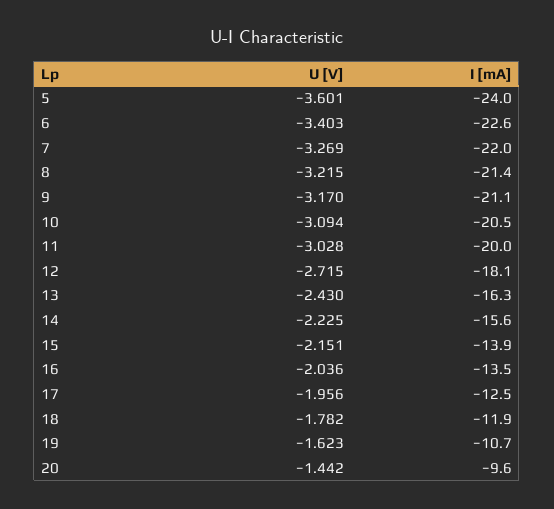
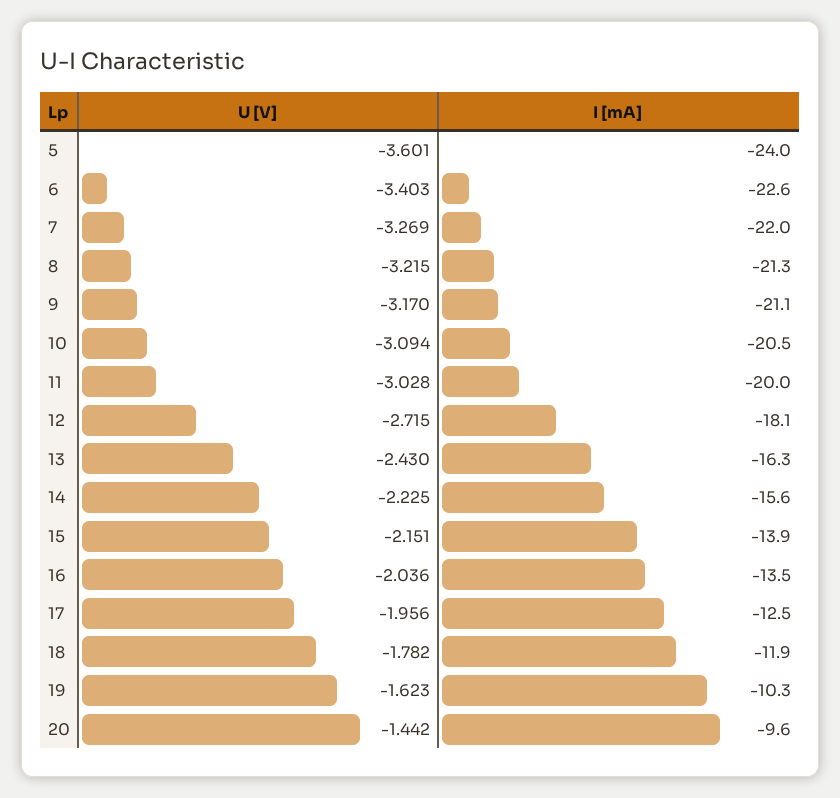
  {
    "U [V]": {
      "5": -3.601,
      "6": -3.403,
      "7": -3.269,
      "8": -3.215,
      "9": -3.17,
      "10": -3.094,
      "11": -3.028,
      "12": -2.715,
      "13": -2.43,
      "14": -2.225,
      "15": -2.151,
      "16": -2.036,
      "17": -1.956,
      "18": -1.782,
      "19": -1.623,
      "20": -1.442
    },
    "I [mA]": {
      "5": -24,
      "6": -22.6,
      "7": -22,
-     "8": -21.4,
+     "8": -21.3,
      "9": -21.1,
      "10": -20.5,
      "11": -20,
      "12": -18.1,
      "13": -16.3,
      "14": -15.6,
      "15": -13.9,
      "16": -13.5,
      "17": -12.5,
      "18": -11.9,
-     "19": -10.7,
+     "19": -10.3,
      "20": -9.6
    }
  }

